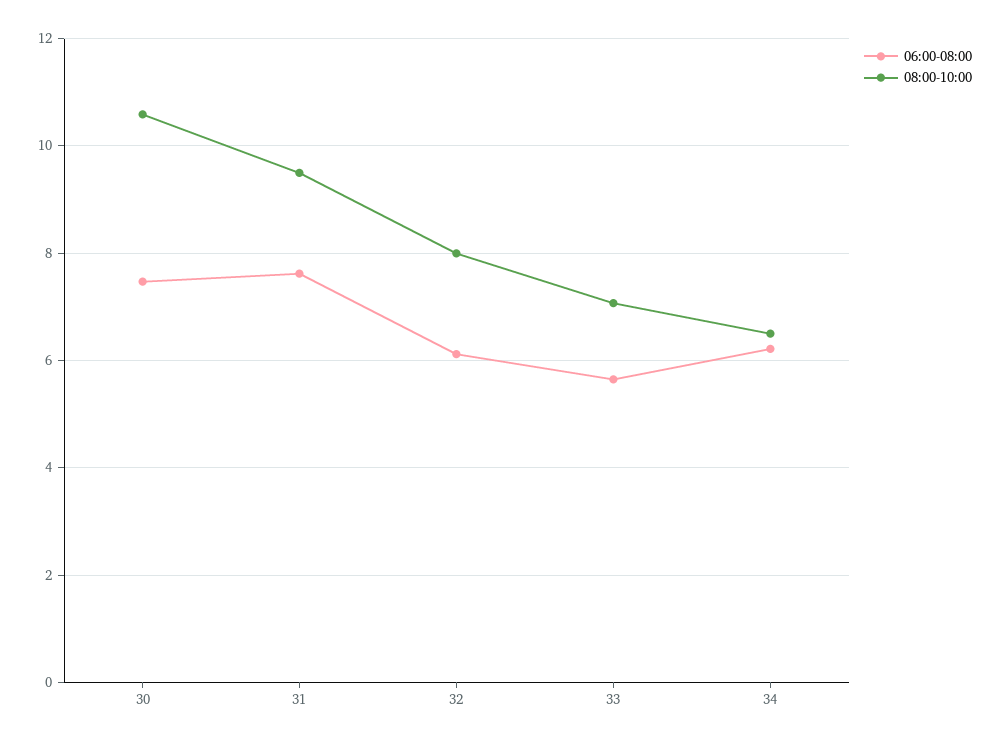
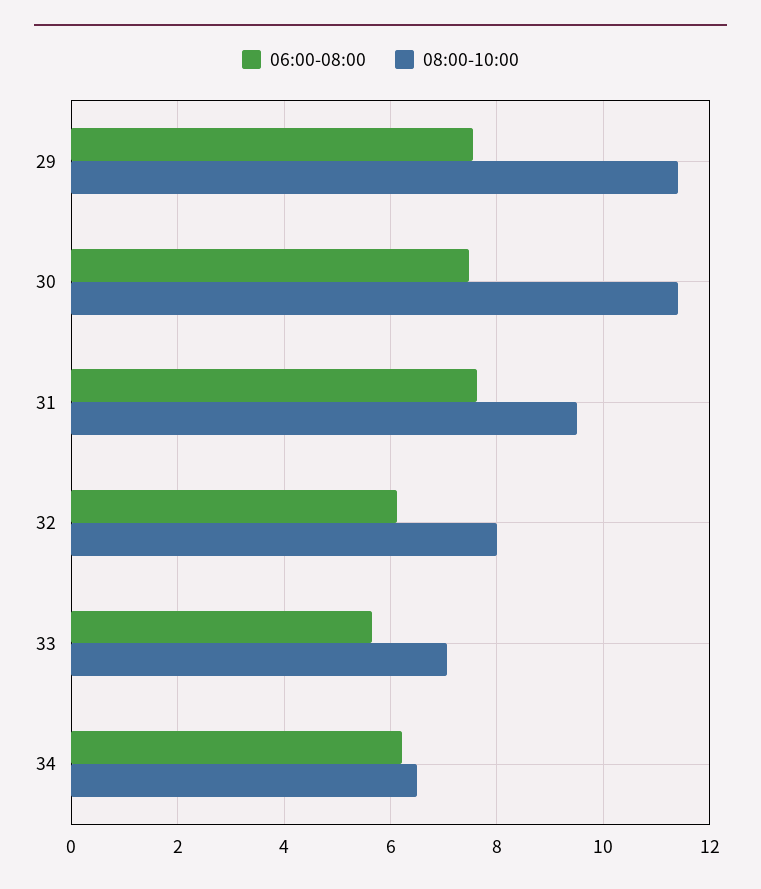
  {
    "06:00-08:00": {
      "30": 7.4,
      "31": 7.6,
      "32": 6.2,
      "33": 5.6,
-     "34": 6.2
+     "34": 6.2,
+     "29": 7.6
    },
    "08:00-10:00": {
-     "30": 10.6,
+     "30": 11.4,
      "31": 9.6,
      "32": 8,
      "33": 7,
-     "34": 6.6
+     "34": 6.6,
+     "29": 11.4
    }
  }

